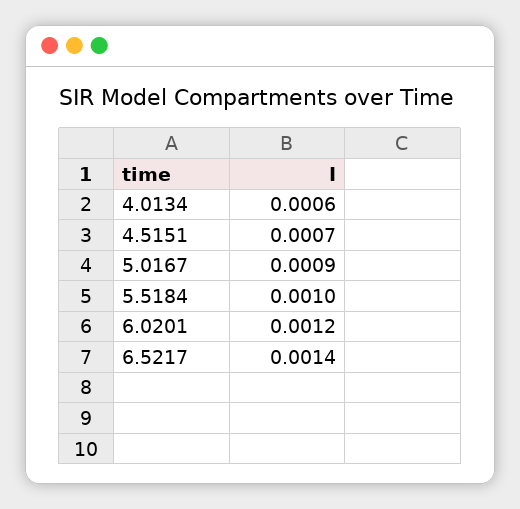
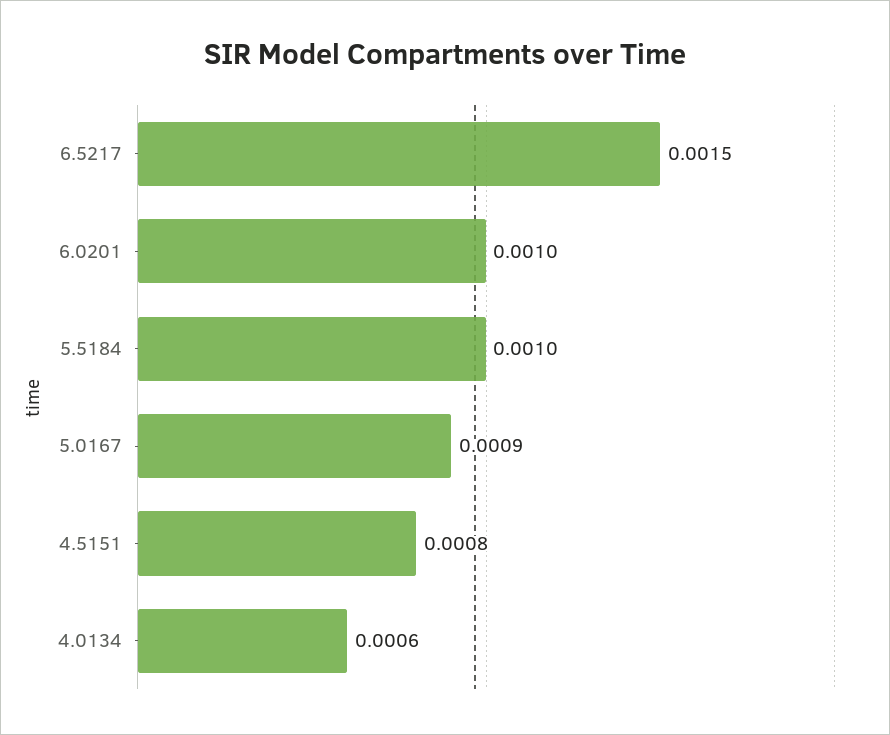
  {
    "4.0134": 0.0006,
-   "4.5151": 0.0007,
+   "4.5151": 0.0008,
    "5.0167": 0.0009,
    "5.5184": 0.001,
-   "6.0201": 0.0012,
+   "6.0201": 0.001,
-   "6.5217": 0.0014
+   "6.5217": 0.0015
  }

